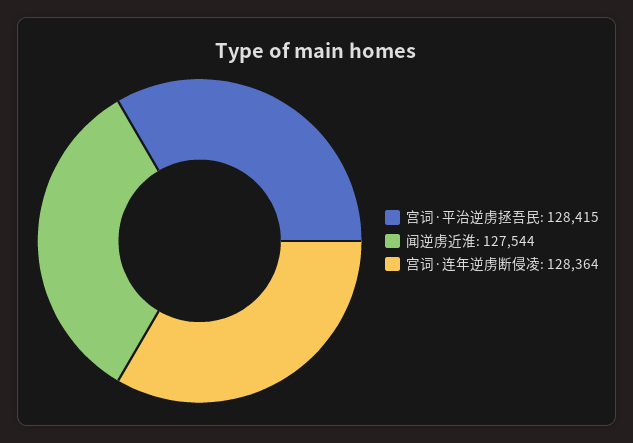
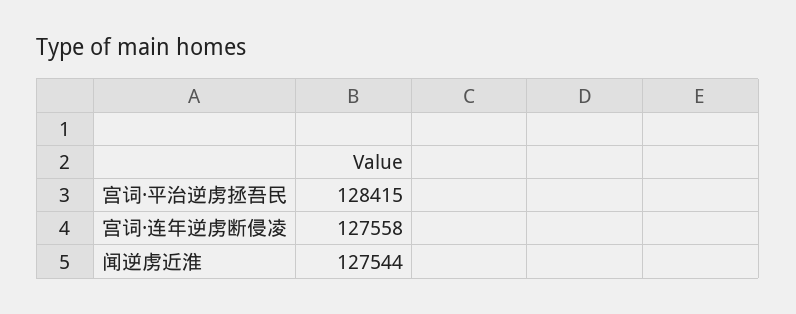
  {
    "宫词·平治逆虏拯吾民": 128415,
    "闻逆虏近淮": 127544,
-   "宫词·连年逆虏断侵凌": 128364
+   "宫词·连年逆虏断侵凌": 127558
  }

